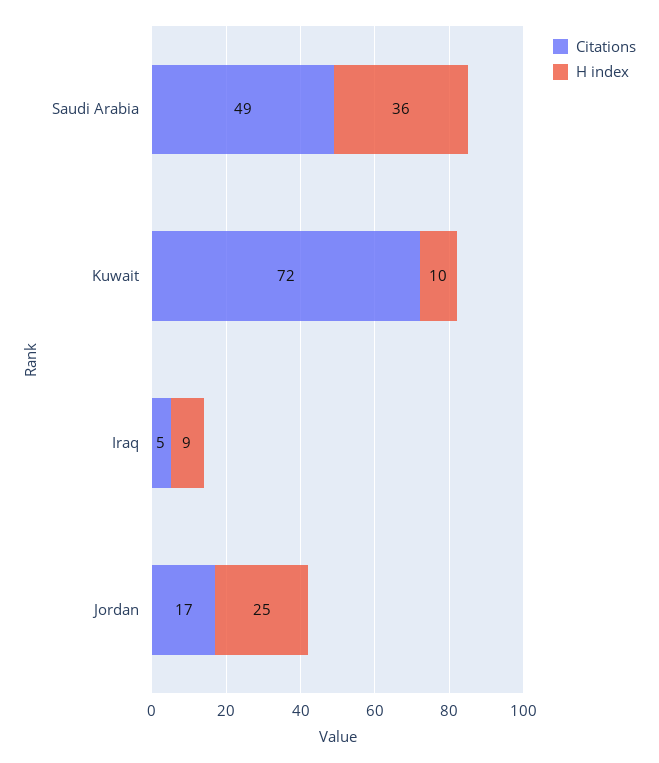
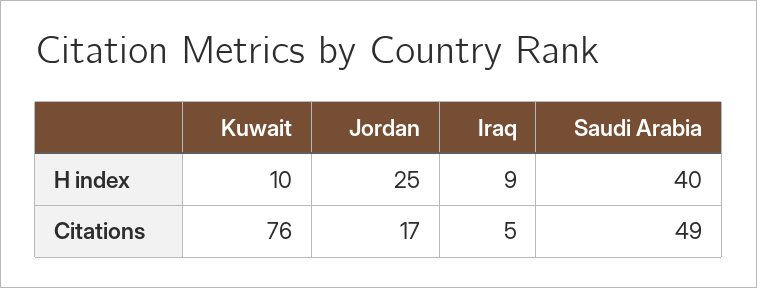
  {
    "Citations": {
      "Saudi Arabia": 49,
-     "Kuwait": 72,
+     "Kuwait": 76,
      "Iraq": 5,
      "Jordan": 17
    },
    "H index": {
-     "Saudi Arabia": 36,
+     "Saudi Arabia": 40,
      "Kuwait": 10,
      "Iraq": 9,
      "Jordan": 25
    }
  }

